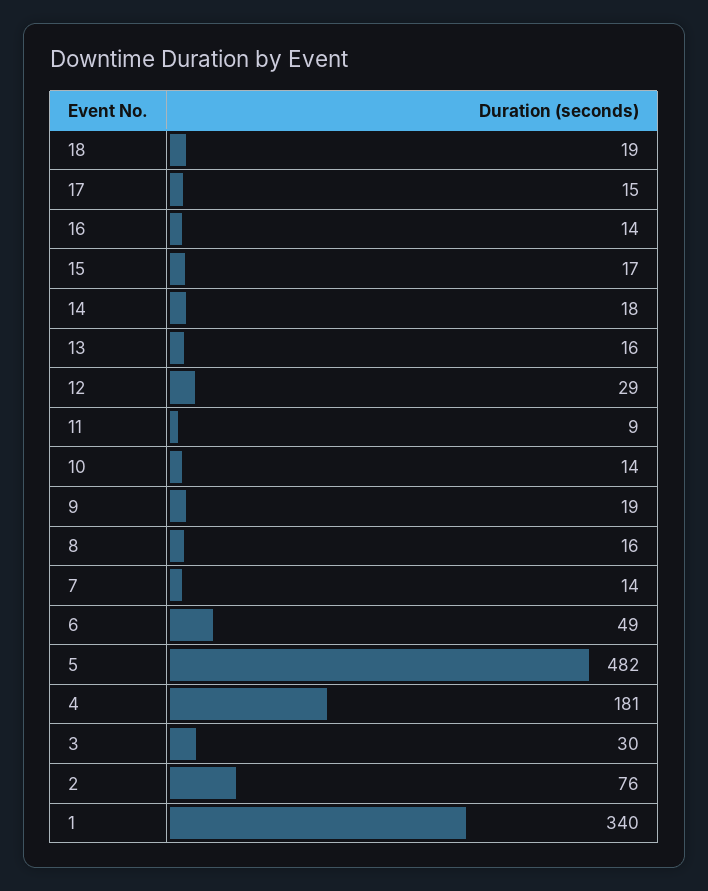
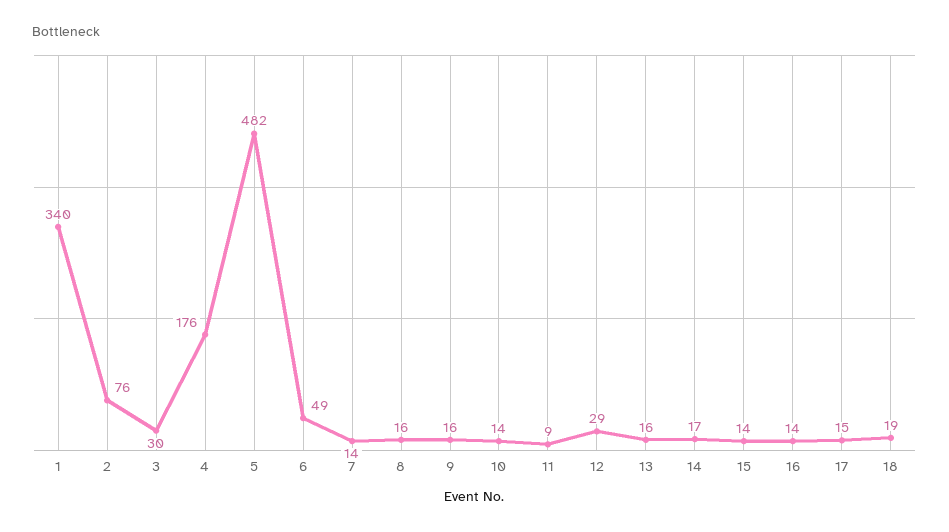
  {
    "18": 19,
    "17": 15,
    "16": 14,
-   "15": 17,
+   "15": 14,
-   "14": 18,
+   "14": 17,
    "13": 16,
    "12": 29,
    "11": 9,
    "10": 14,
-   "9": 19,
+   "9": 16,
    "8": 16,
    "7": 14,
    "6": 49,
    "5": 482,
-   "4": 181,
+   "4": 176,
    "3": 30,
    "2": 76,
    "1": 340
  }

